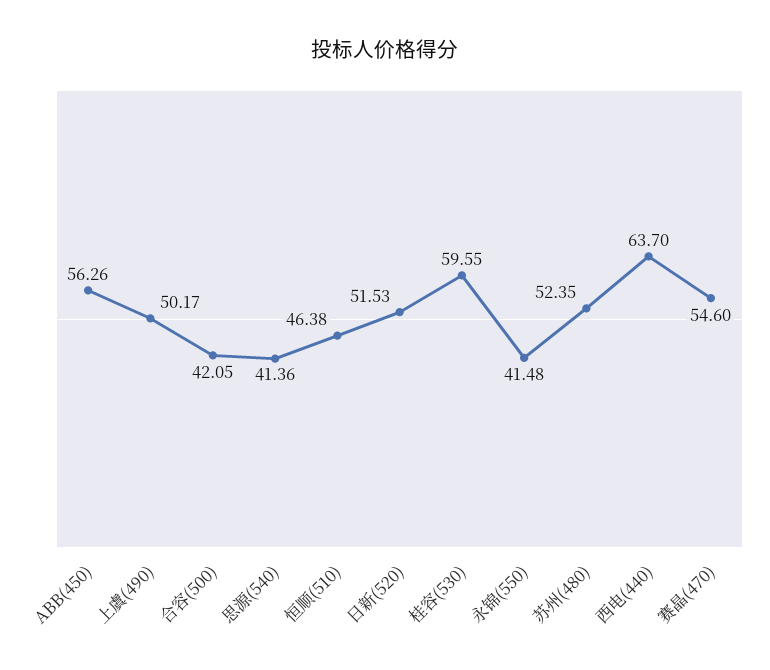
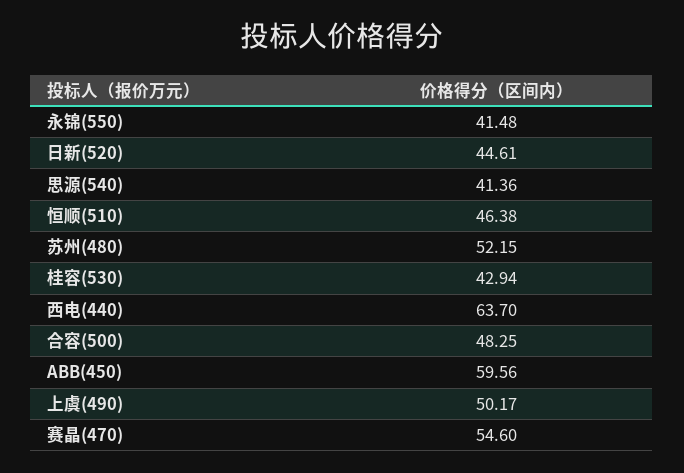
  {
-   "ABB(450)": 56.26,
+   "ABB(450)": 59.56,
    "上虞(490)": 50.17,
-   "合容(500)": 42.05,
+   "合容(500)": 48.25,
    "思源(540)": 41.36,
    "恒顺(510)": 46.38,
-   "日新(520)": 51.53,
+   "日新(520)": 44.61,
-   "桂容(530)": 59.55,
+   "桂容(530)": 42.94,
    "永锦(550)": 41.48,
-   "苏州(480)": 52.35,
+   "苏州(480)": 52.15,
    "西电(440)": 63.7,
    "赛晶(470)": 54.6
  }

